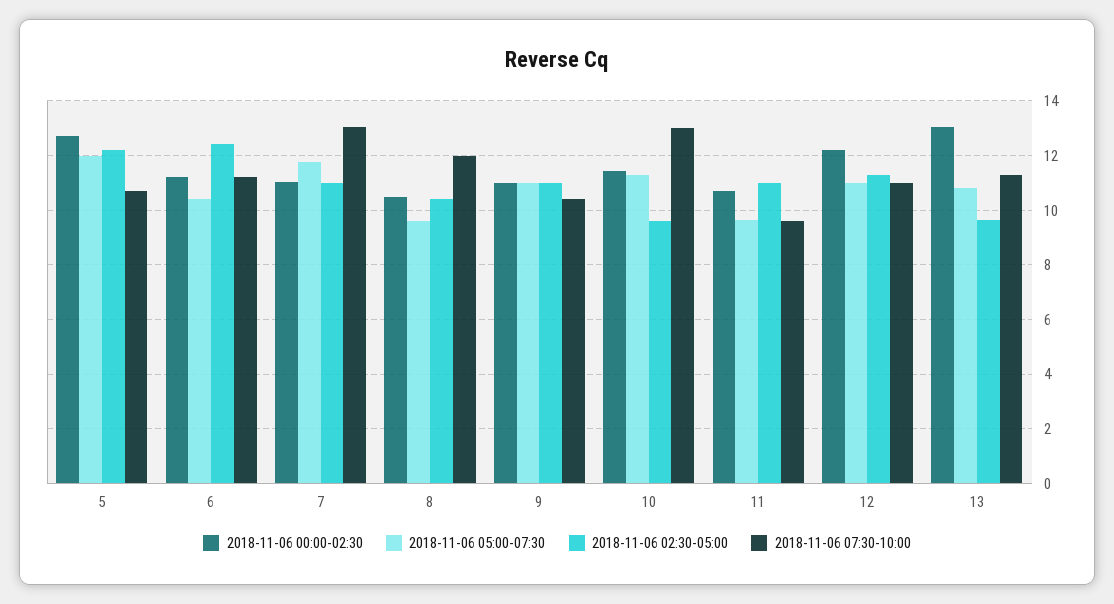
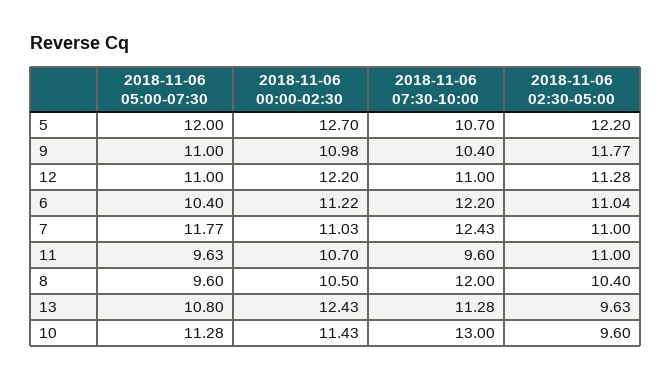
  {
    "2018-11-06 00:00-02:30": {
      "5": 12.7,
      "6": 11.22,
      "7": 11.03,
      "8": 10.5,
      "9": 10.98,
      "10": 11.43,
      "11": 10.7,
      "12": 12.2,
-     "13": 13
+     "13": 12.43
    },
    "2018-11-06 05:00-07:30": {
      "5": 12,
      "6": 10.4,
      "7": 11.77,
      "8": 9.6,
      "9": 11,
      "10": 11.28,
      "11": 9.63,
      "12": 11,
      "13": 10.8
    },
    "2018-11-06 02:30-05:00": {
      "5": 12.2,
-     "6": 12.5,
+     "6": 11.04,
      "7": 11,
      "8": 10.4,
-     "9": 11,
+     "9": 11.77,
      "10": 9.6,
      "11": 11,
      "12": 11.28,
      "13": 9.63
    },
    "2018-11-06 07:30-10:00": {
      "5": 10.7,
-     "6": 11.25,
+     "6": 12.2,
-     "7": 13,
+     "7": 12.43,
      "8": 12,
      "9": 10.4,
      "10": 13,
      "11": 9.6,
      "12": 11,
      "13": 11.28
    }
  }

